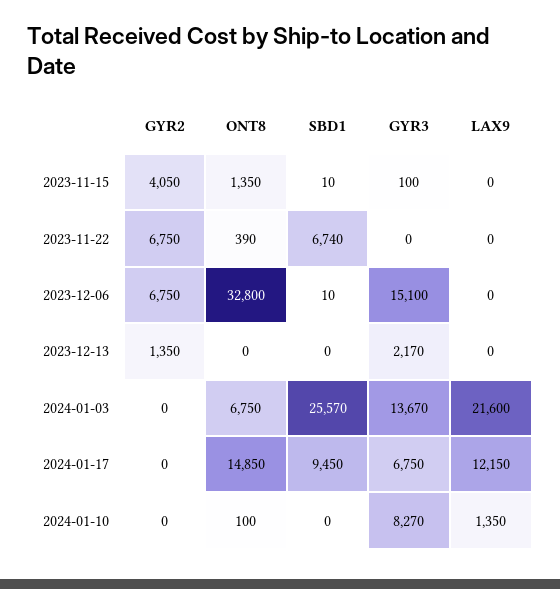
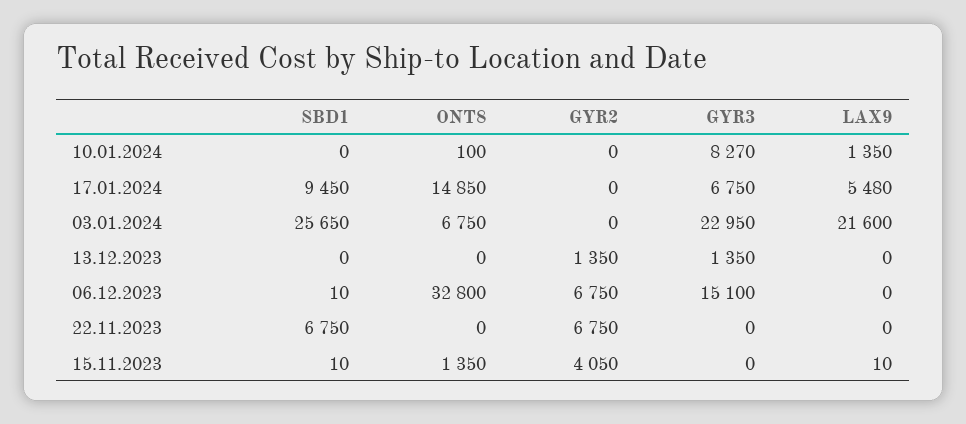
  {
    "GYR2": {
      "2023-11-15": 4050,
      "2023-11-22": 6750,
      "2023-12-06": 6750,
      "2023-12-13": 1350,
      "2024-01-03": 0,
      "2024-01-17": 0,
      "2024-01-10": 0
    },
    "ONT8": {
      "2023-11-15": 1350,
-     "2023-11-22": 390,
+     "2023-11-22": 0,
      "2023-12-06": 32800,
      "2023-12-13": 0,
      "2024-01-03": 6750,
      "2024-01-17": 14850,
      "2024-01-10": 100
    },
    "SBD1": {
      "2023-11-15": 10,
-     "2023-11-22": 6740,
+     "2023-11-22": 6750,
      "2023-12-06": 10,
      "2023-12-13": 0,
-     "2024-01-03": 25570,
+     "2024-01-03": 25650,
      "2024-01-17": 9450,
      "2024-01-10": 0
    },
    "GYR3": {
-     "2023-11-15": 100,
+     "2023-11-15": 0,
      "2023-11-22": 0,
      "2023-12-06": 15100,
-     "2023-12-13": 2170,
+     "2023-12-13": 1350,
-     "2024-01-03": 13670,
+     "2024-01-03": 22950,
      "2024-01-17": 6750,
      "2024-01-10": 8270
    },
    "LAX9": {
-     "2023-11-15": 0,
+     "2023-11-15": 10,
      "2023-11-22": 0,
      "2023-12-06": 0,
      "2023-12-13": 0,
      "2024-01-03": 21600,
-     "2024-01-17": 12150,
+     "2024-01-17": 5480,
      "2024-01-10": 1350
    }
  }

